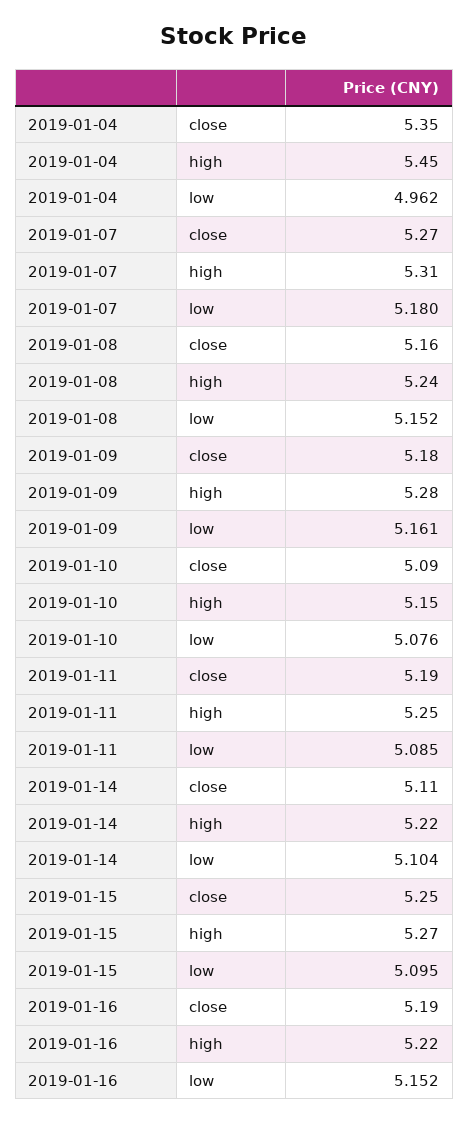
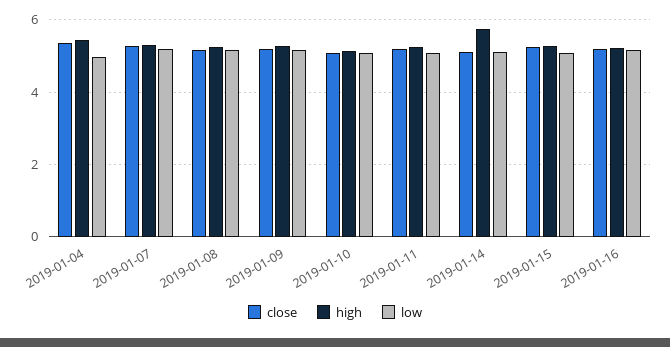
  {
    "close": {
      "2019-01-04": 5.35,
      "2019-01-07": 5.27,
      "2019-01-08": 5.16,
      "2019-01-09": 5.18,
      "2019-01-10": 5.09,
      "2019-01-11": 5.19,
      "2019-01-14": 5.11,
      "2019-01-15": 5.25,
      "2019-01-16": 5.19
    },
    "high": {
      "2019-01-04": 5.45,
      "2019-01-07": 5.31,
      "2019-01-08": 5.24,
      "2019-01-09": 5.28,
      "2019-01-10": 5.15,
      "2019-01-11": 5.25,
-     "2019-01-14": 5.22,
+     "2019-01-14": 5.8,
      "2019-01-15": 5.27,
      "2019-01-16": 5.22
    },
    "low": {
      "2019-01-04": 4.962,
      "2019-01-07": 5.18,
      "2019-01-08": 5.152,
      "2019-01-09": 5.161,
      "2019-01-10": 5.076,
      "2019-01-11": 5.085,
      "2019-01-14": 5.104,
      "2019-01-15": 5.095,
      "2019-01-16": 5.152
    }
  }

